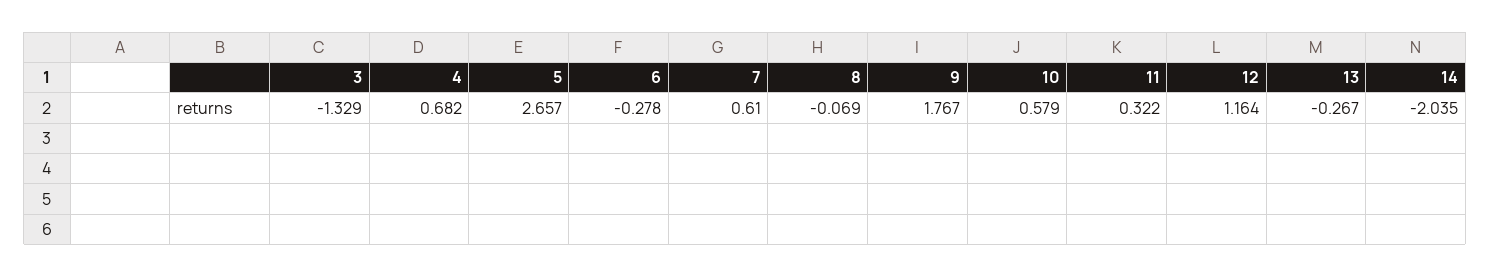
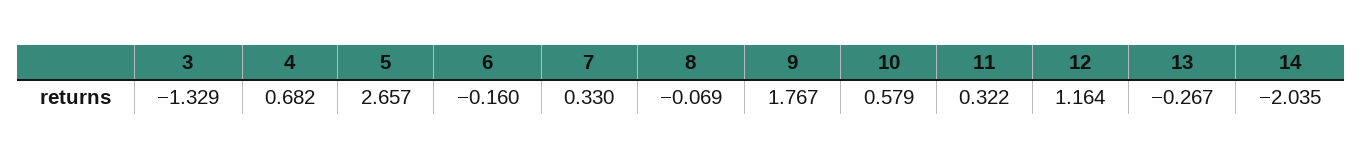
  {
    "3": -1.329,
    "4": 0.682,
    "5": 2.657,
-   "6": -0.278,
+   "6": -0.16,
-   "7": 0.61,
+   "7": 0.33,
    "8": -0.069,
    "9": 1.767,
    "10": 0.579,
    "11": 0.322,
    "12": 1.164,
    "13": -0.267,
    "14": -2.035
  }

